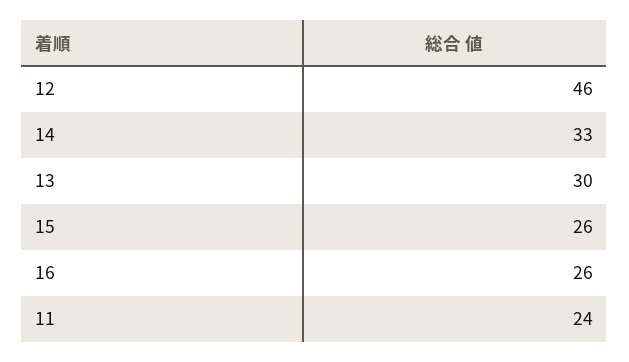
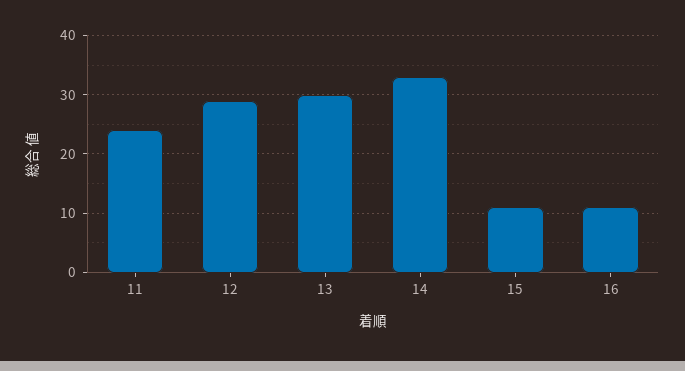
  {
-   "12": 46,
+   "12": 30,
    "14": 33,
    "13": 30,
-   "15": 26,
+   "15": 10,
-   "16": 26,
+   "16": 10,
    "11": 24
  }

